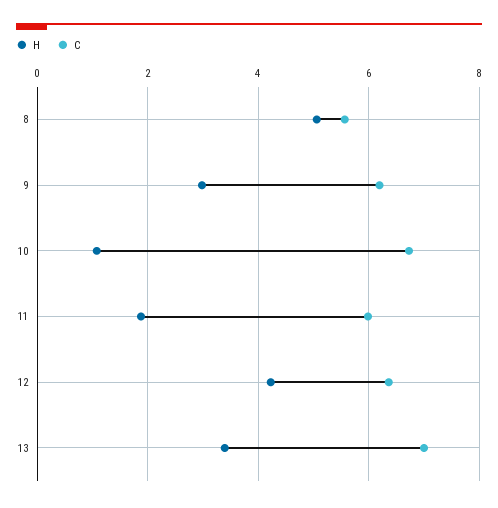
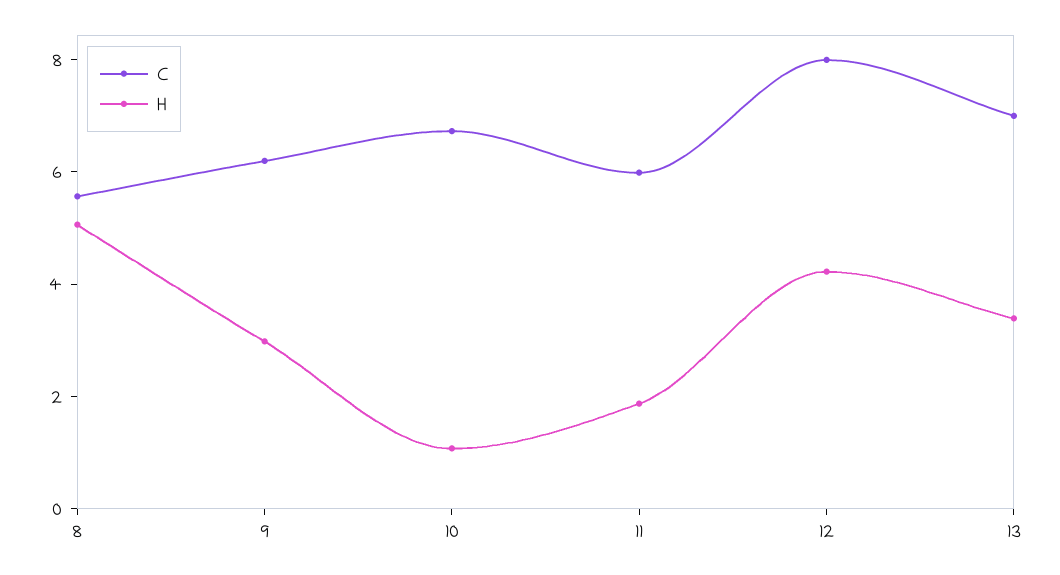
  {
    "H": {
      "8": 5,
      "9": 3,
      "10": 1,
      "11": 1.8,
      "12": 4.2,
      "13": 3.4
    },
    "C": {
      "8": 5.6,
      "9": 6.2,
      "10": 6.8,
      "11": 6,
-     "12": 6.4,
+     "12": 8,
      "13": 7
    }
  }

